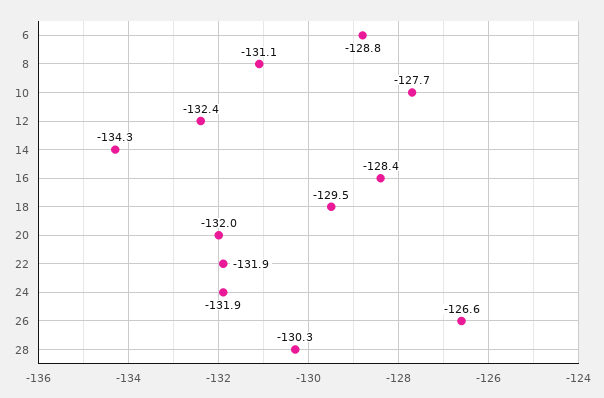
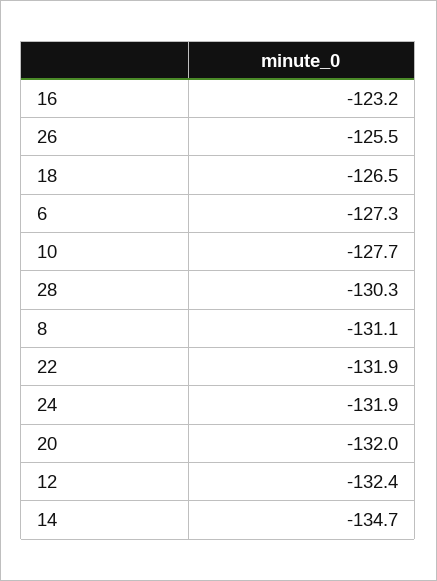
  {
-   "6": -128.8,
+   "6": -127.3,
    "8": -131.1,
    "10": -127.7,
    "12": -132.4,
-   "14": -134.3,
+   "14": -134.7,
-   "16": -128.4,
+   "16": -123.2,
-   "18": -129.5,
+   "18": -126.5,
    "20": -132,
    "22": -131.9,
    "24": -131.9,
-   "26": -126.6,
+   "26": -125.5,
    "28": -130.3
  }

